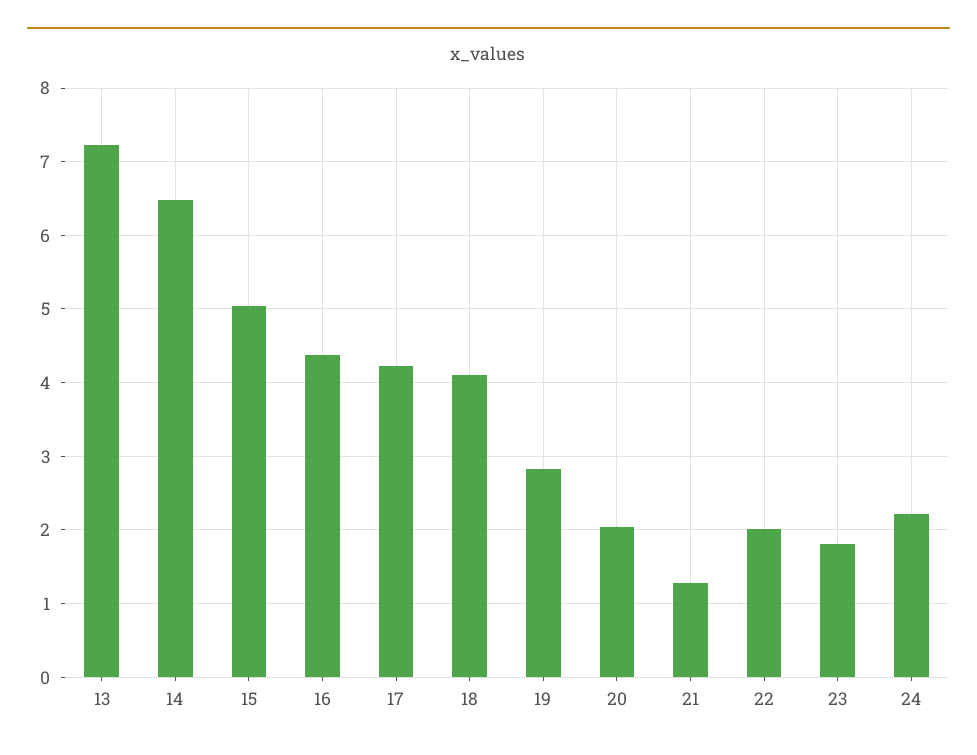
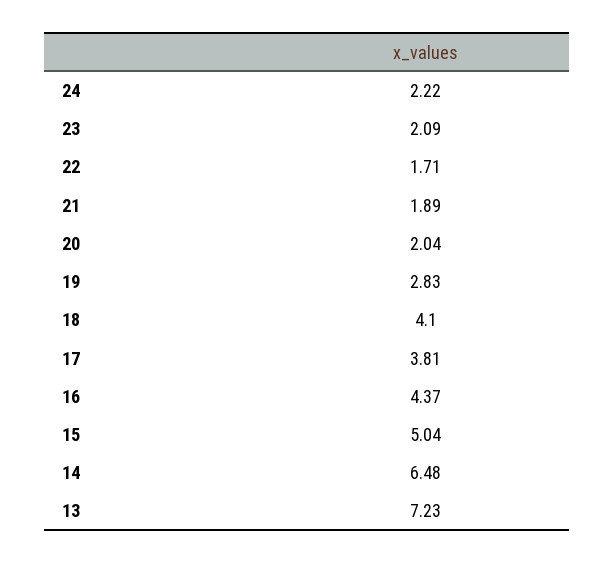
  {
    "13": 7.23,
    "14": 6.48,
    "15": 5.04,
    "16": 4.37,
-   "17": 4.2,
+   "17": 3.81,
    "18": 4.1,
    "19": 2.83,
    "20": 2.04,
-   "21": 1.3,
+   "21": 1.89,
-   "22": 2,
+   "22": 1.71,
-   "23": 1.8,
+   "23": 2.09,
    "24": 2.22
  }

